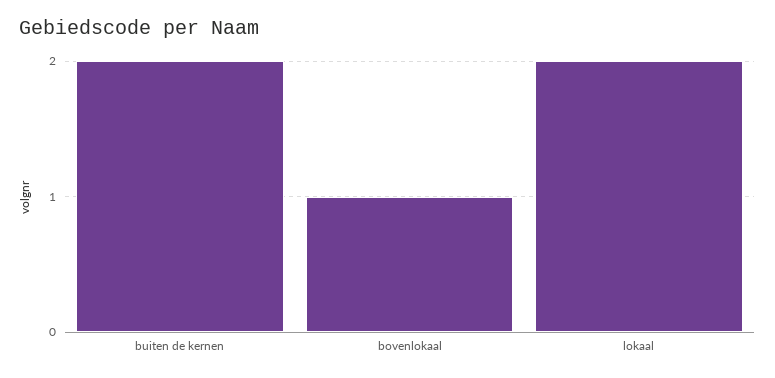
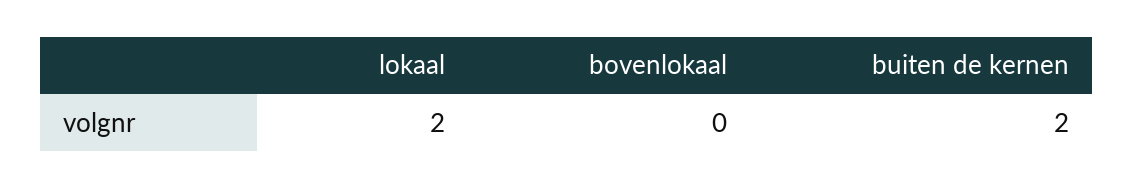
  {
    "buiten de kernen": 2,
-   "bovenlokaal": 1,
+   "bovenlokaal": 0,
    "lokaal": 2
  }

